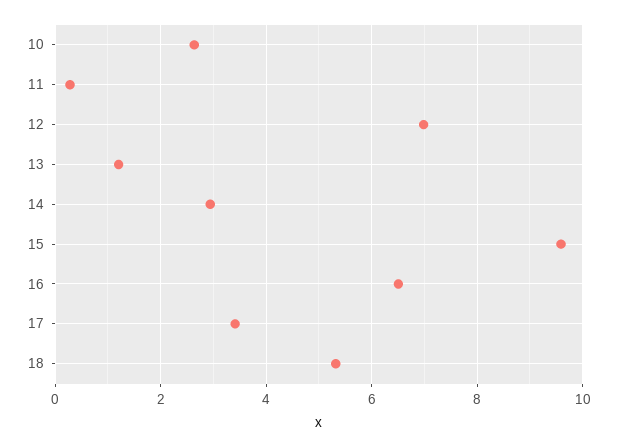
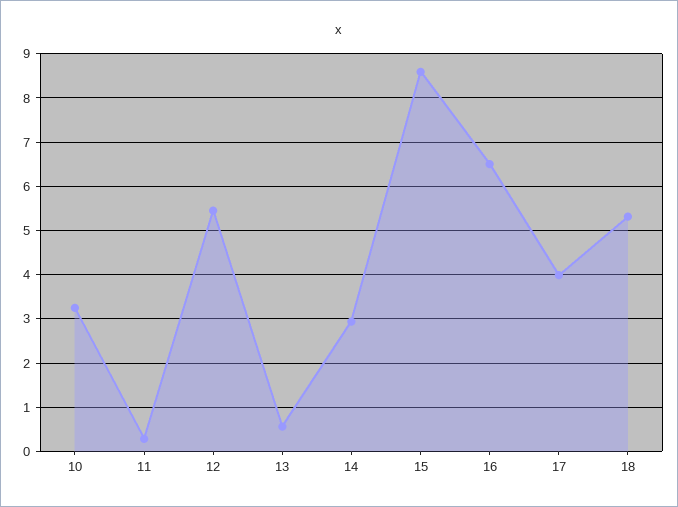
  {
-   "10": 2.6,
+   "10": 3.2,
    "11": 0.2,
-   "12": 7,
+   "12": 5.4,
-   "13": 1.2,
+   "13": 0.6,
    "14": 3,
-   "15": 9.6,
+   "15": 8.6,
    "16": 6.6,
-   "17": 3.4,
+   "17": 4,
    "18": 5.4
  }

